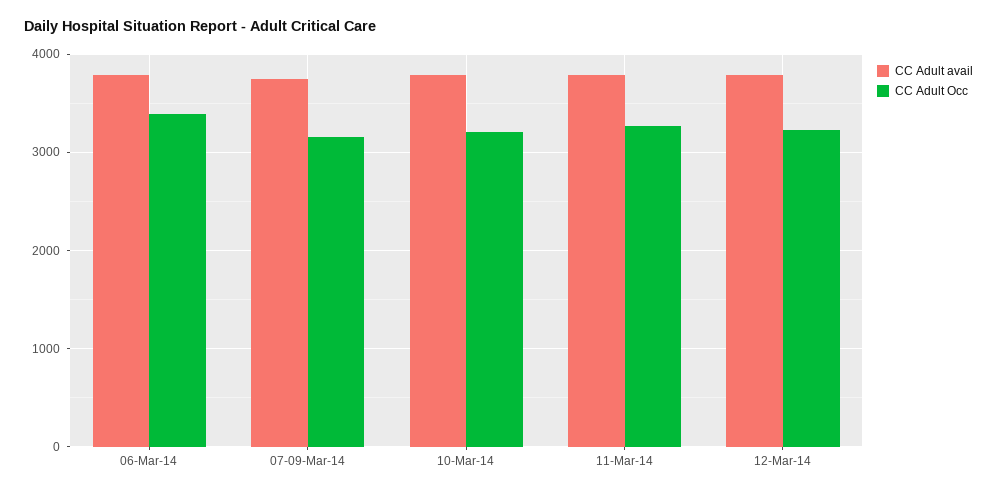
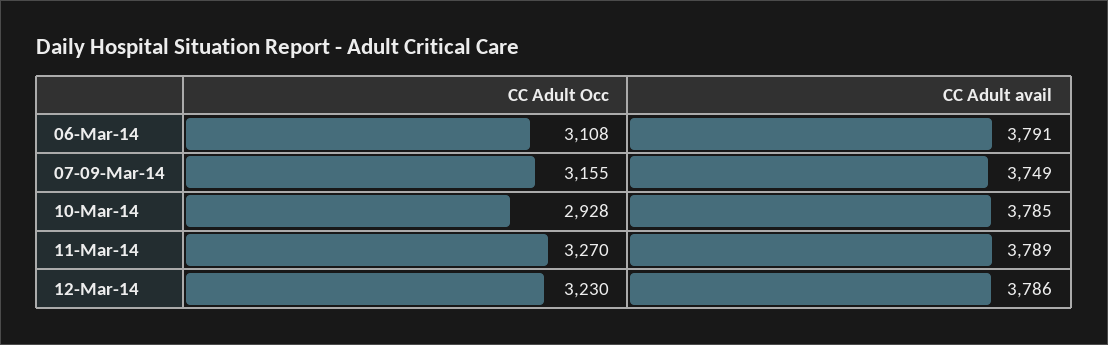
  {
    "CC Adult avail": {
      "06-Mar-14": 3791,
      "07-09-Mar-14": 3749,
      "10-Mar-14": 3785,
      "11-Mar-14": 3789,
      "12-Mar-14": 3786
    },
    "CC Adult Occ": {
-     "06-Mar-14": 3400,
+     "06-Mar-14": 3108,
      "07-09-Mar-14": 3155,
-     "10-Mar-14": 3200,
+     "10-Mar-14": 2928,
      "11-Mar-14": 3270,
      "12-Mar-14": 3230
    }
  }

